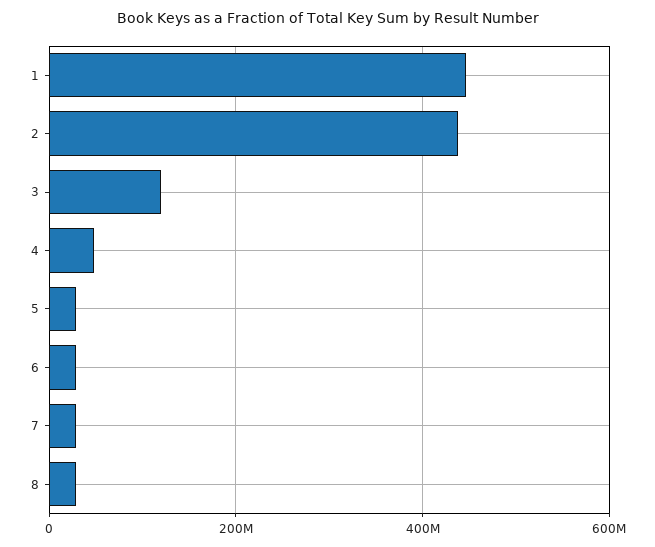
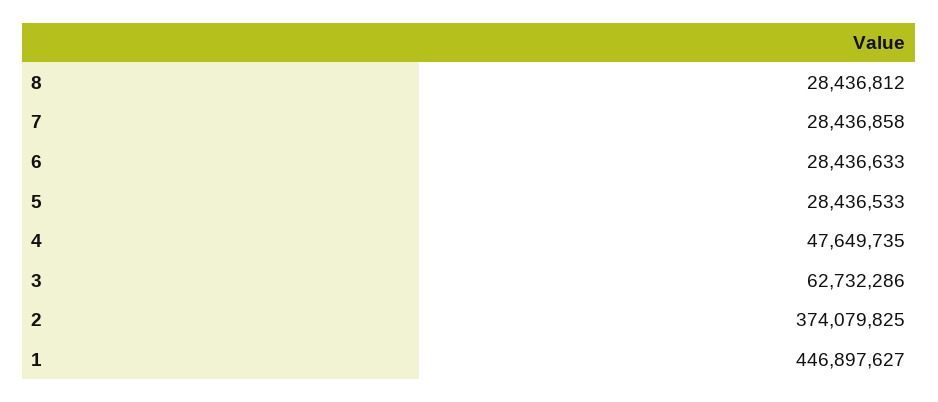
  {
    "1": 446897627,
-   "2": 440000000,
+   "2": 374079825,
-   "3": 120000000,
+   "3": 62732286,
    "4": 47649735,
    "5": 28436533,
    "6": 28436633,
    "7": 28436858,
    "8": 28436812
  }

